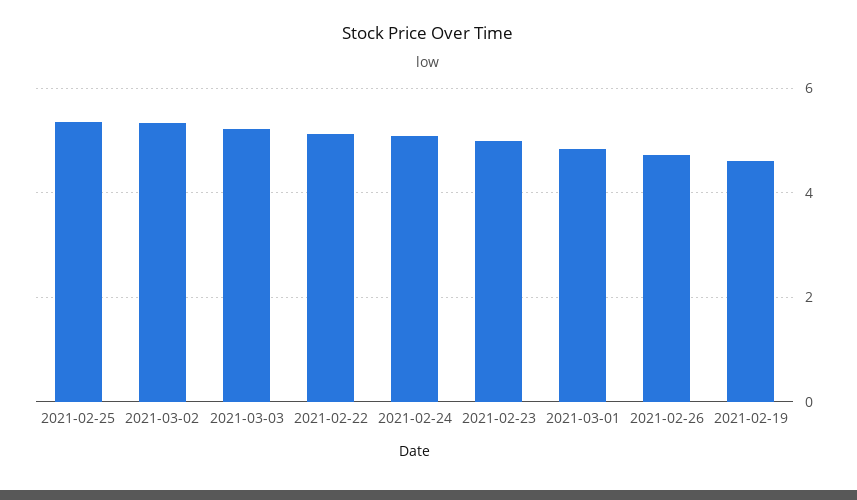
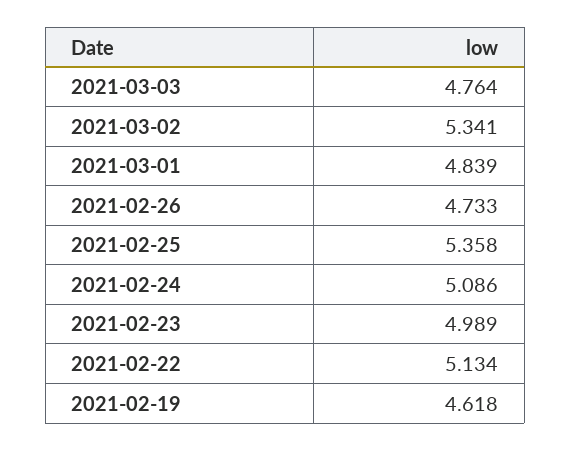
  {
    "2021-02-25": 5.358,
    "2021-03-02": 5.341,
-   "2021-03-03": 5.2,
+   "2021-03-03": 4.764,
    "2021-02-22": 5.134,
    "2021-02-24": 5.086,
    "2021-02-23": 4.989,
    "2021-03-01": 4.839,
    "2021-02-26": 4.733,
    "2021-02-19": 4.618
  }

